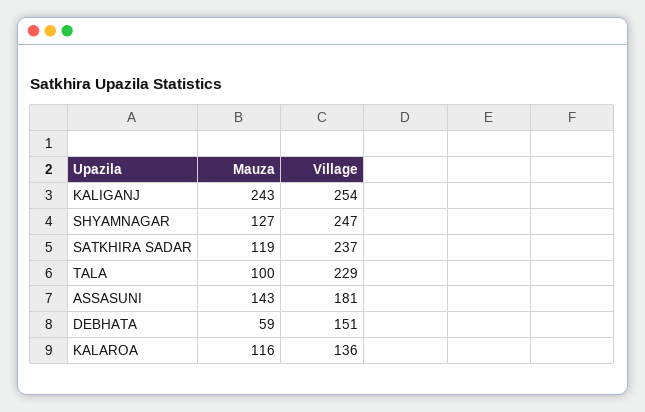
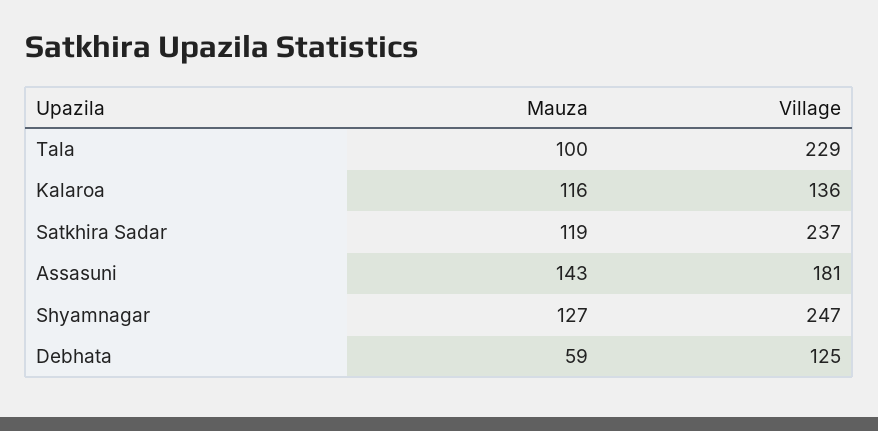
  {
    "Mauza": {
-     "KALIGANJ": 243,
      "SHYAMNAGAR": 127,
      "SATKHIRA SADAR": 119,
      "TALA": 100,
      "ASSASUNI": 143,
      "DEBHATA": 59,
      "KALAROA": 116
    },
    "Village": {
-     "KALIGANJ": 254,
      "SHYAMNAGAR": 247,
      "SATKHIRA SADAR": 237,
      "TALA": 229,
      "ASSASUNI": 181,
-     "DEBHATA": 151,
+     "DEBHATA": 125,
      "KALAROA": 136
    }
  }

